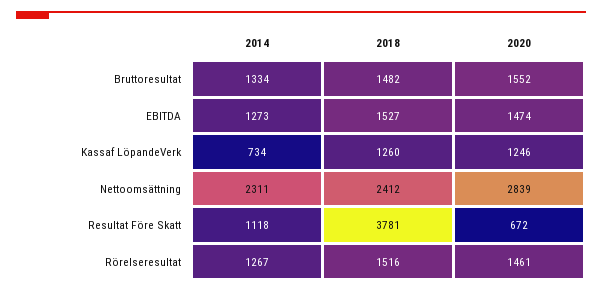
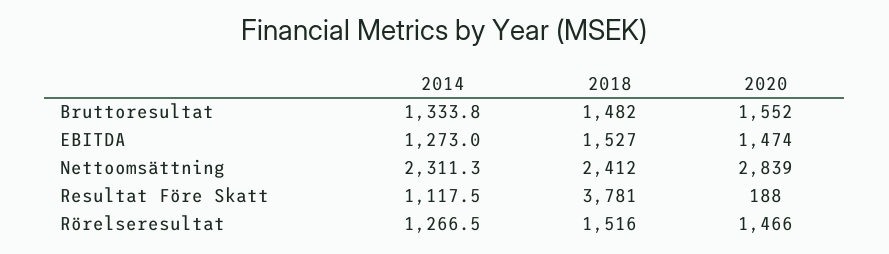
  {
    "2014": {
      "Bruttoresultat": 1333.8,
      "EBITDA": 1273,
-     "Kassaf LöpandeVerk": 734,
      "Nettoomsättning": 2311.3,
      "Resultat Före Skatt": 1117.5,
      "Rörelseresultat": 1266.5
    },
    "2018": {
      "Bruttoresultat": 1482,
      "EBITDA": 1527,
-     "Kassaf LöpandeVerk": 1260,
      "Nettoomsättning": 2412,
      "Resultat Före Skatt": 3781,
      "Rörelseresultat": 1516
    },
    "2020": {
      "Bruttoresultat": 1552,
      "EBITDA": 1474,
-     "Kassaf LöpandeVerk": 1246,
      "Nettoomsättning": 2839,
-     "Resultat Före Skatt": 672,
+     "Resultat Före Skatt": 188,
-     "Rörelseresultat": 1461
+     "Rörelseresultat": 1466
    }
  }

